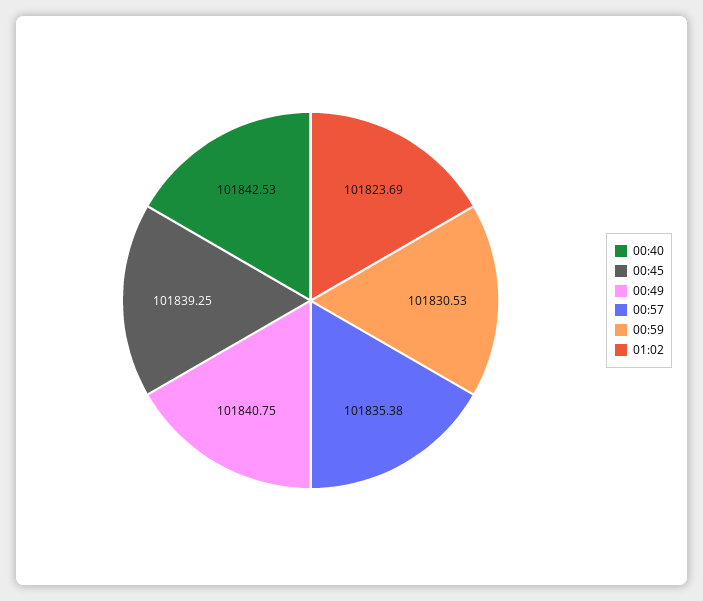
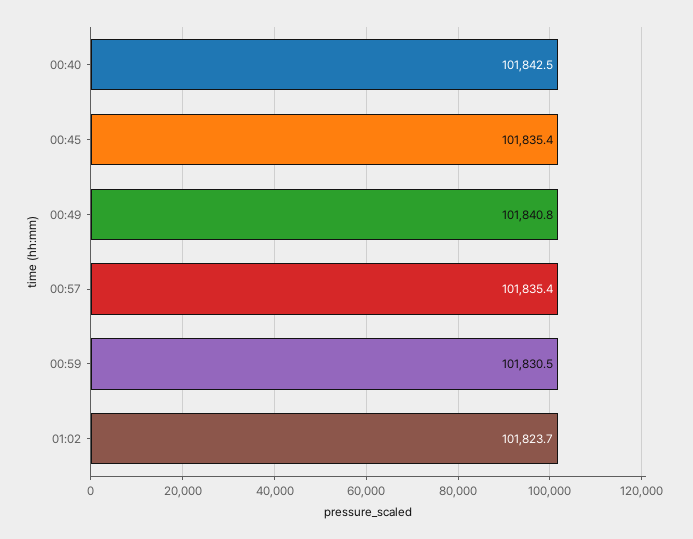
  {
    "00:40": 101842.53,
-   "00:45": 101839.25,
+   "00:45": 101835.4,
    "00:49": 101840.75,
    "00:57": 101835.38,
    "00:59": 101830.53,
    "01:02": 101823.69
  }

